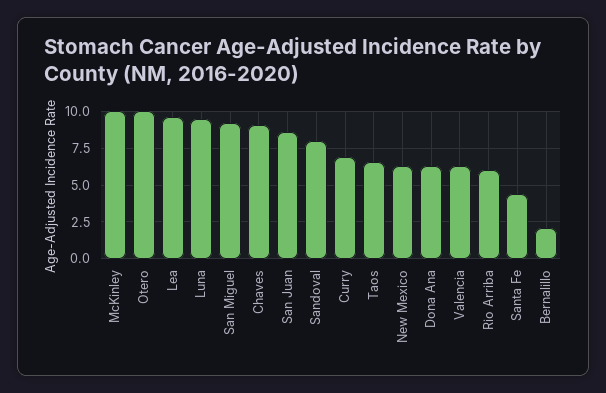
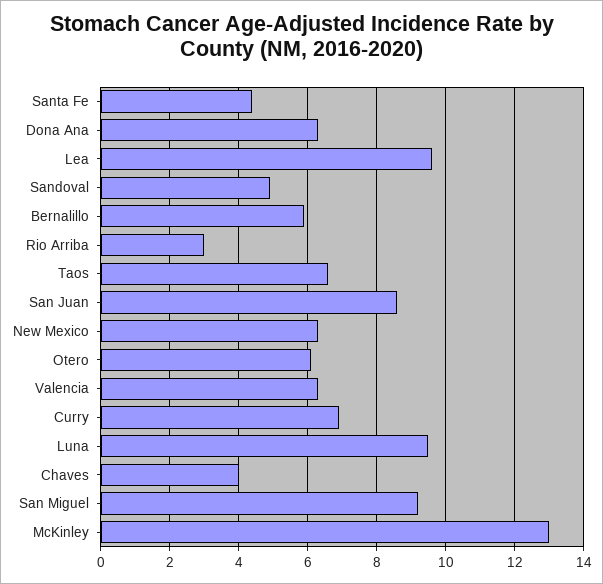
  {
-   "McKinley": 10,
+   "McKinley": 13,
-   "Otero": 10,
+   "Otero": 6,
    "Lea": 9.5,
    "Luna": 9.5,
    "San Miguel": 9,
-   "Chaves": 9,
+   "Chaves": 4,
    "San Juan": 8.5,
-   "Sandoval": 8,
+   "Sandoval": 5,
    "Curry": 7,
    "Taos": 6.5,
    "New Mexico": 6.5,
    "Dona Ana": 6.5,
    "Valencia": 6.5,
-   "Rio Arriba": 6,
+   "Rio Arriba": 3,
    "Santa Fe": 4.5,
-   "Bernalillo": 2
+   "Bernalillo": 6
  }

